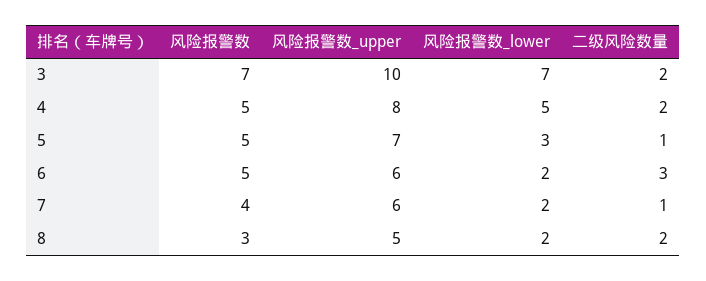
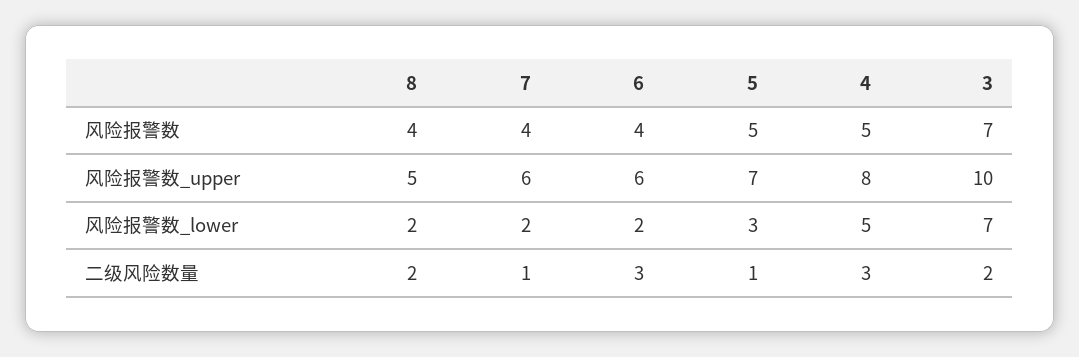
  {
    "风险报警数": {
      "3": 7,
      "4": 5,
      "5": 5,
-     "6": 5,
+     "6": 4,
      "7": 4,
-     "8": 3
+     "8": 4
    },
    "风险报警数_upper": {
      "3": 10,
      "4": 8,
      "5": 7,
      "6": 6,
      "7": 6,
      "8": 5
    },
    "风险报警数_lower": {
      "3": 7,
      "4": 5,
      "5": 3,
      "6": 2,
      "7": 2,
      "8": 2
    },
    "二级风险数量": {
      "3": 2,
-     "4": 2,
+     "4": 3,
      "5": 1,
      "6": 3,
      "7": 1,
      "8": 2
    }
  }

